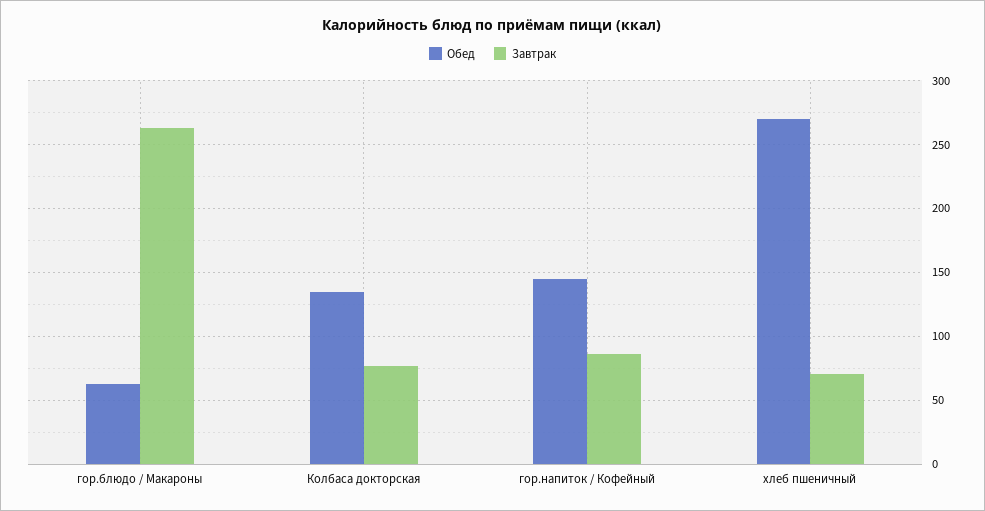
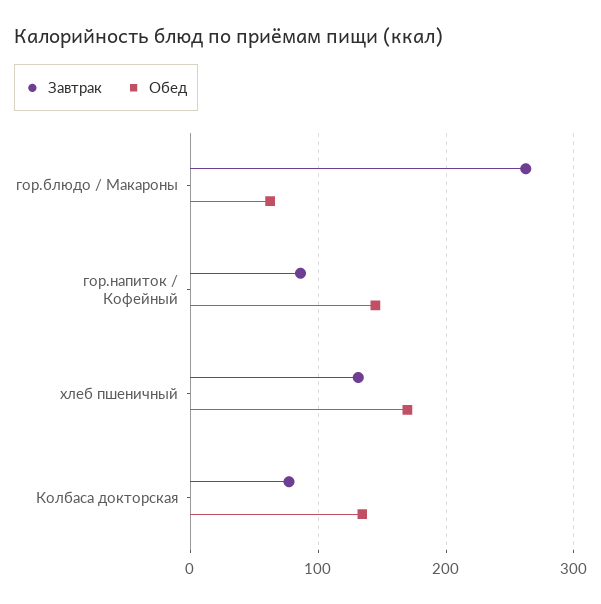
  {
    "Обед": {
      "гор.блюдо / Макароны": 60,
      "Колбаса докторская": 135,
      "гор.напиток / Кофейный": 145,
-     "хлеб пшеничный": 270
+     "хлеб пшеничный": 170
    },
    "Завтрак": {
      "гор.блюдо / Макароны": 260,
      "Колбаса докторская": 75,
      "гор.напиток / Кофейный": 85,
-     "хлеб пшеничный": 70
+     "хлеб пшеничный": 130
    }
  }

